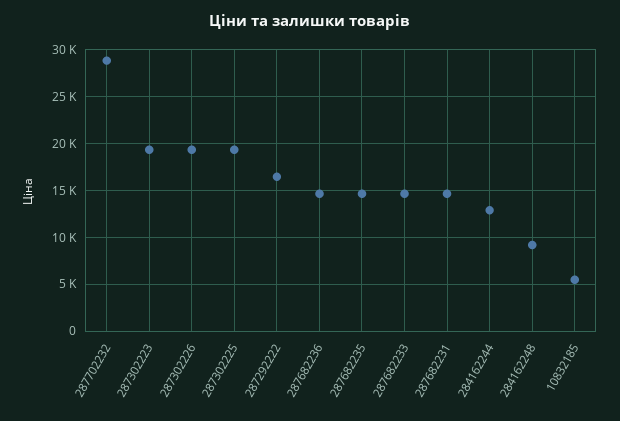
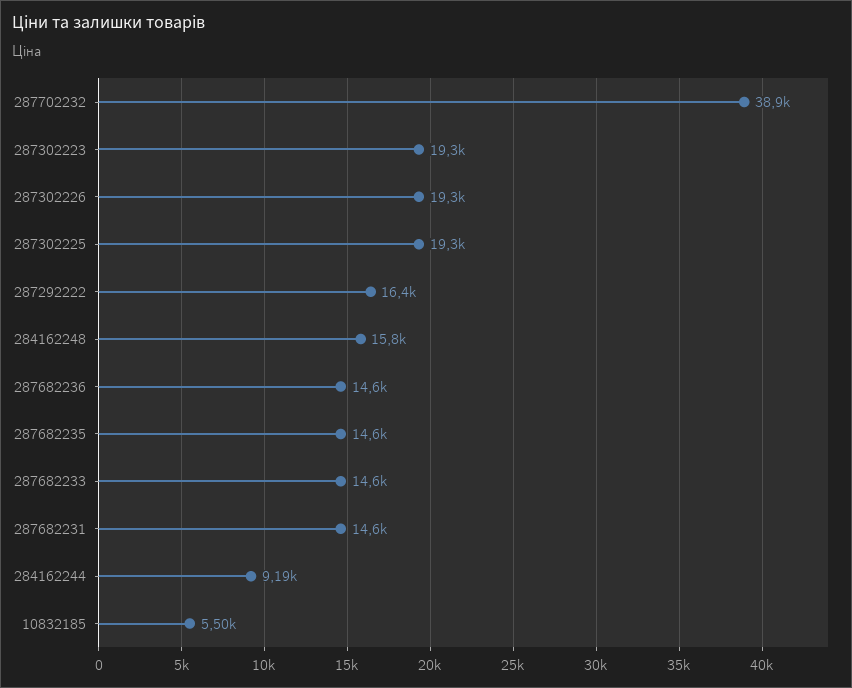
  {
-   "287702232": 29000,
+   "287702232": 38900,
    "287302223": 19300,
    "287302226": 19300,
    "287302225": 19300,
    "287292222": 16400,
    "287682236": 14600,
    "287682235": 14600,
    "287682233": 14600,
    "287682231": 14600,
-   "284162244": 13000,
+   "284162244": 9190,
-   "284162248": 9000,
+   "284162248": 15800,
    "10832185": 5500
  }

